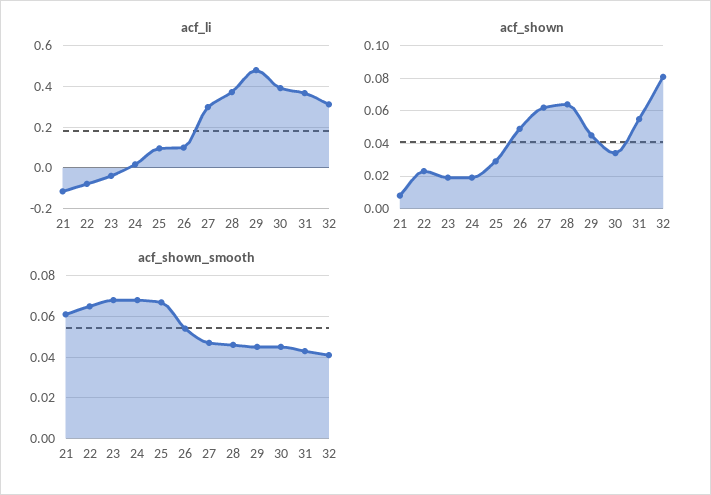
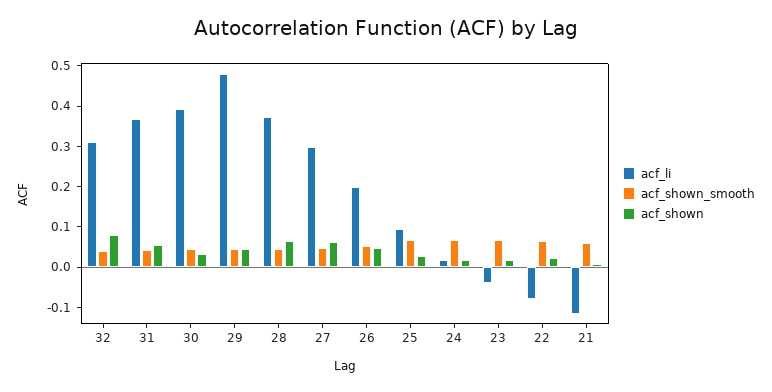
  {
    "acf_li": {
      "21": -0.12,
      "22": -0.08,
      "23": -0.04,
      "24": 0.02,
      "25": 0.1,
-     "26": 0.1,
+     "26": 0.2,
      "27": 0.3,
      "28": 0.38,
      "29": 0.48,
      "30": 0.4,
      "31": 0.36,
      "32": 0.32
    },
    "acf_shown": {
      "21": 0.01,
      "22": 0.025,
      "23": 0.02,
      "24": 0.02,
      "25": 0.03,
      "26": 0.05,
      "27": 0.06,
      "28": 0.065,
      "29": 0.045,
      "30": 0.035,
      "31": 0.055,
      "32": 0.08
    },
    "acf_shown_smooth": {
      "21": 0.06,
      "22": 0.065,
      "23": 0.07,
      "24": 0.07,
      "25": 0.065,
      "26": 0.055,
      "27": 0.045,
      "28": 0.045,
      "29": 0.045,
      "30": 0.045,
      "31": 0.045,
      "32": 0.04
    }
  }

